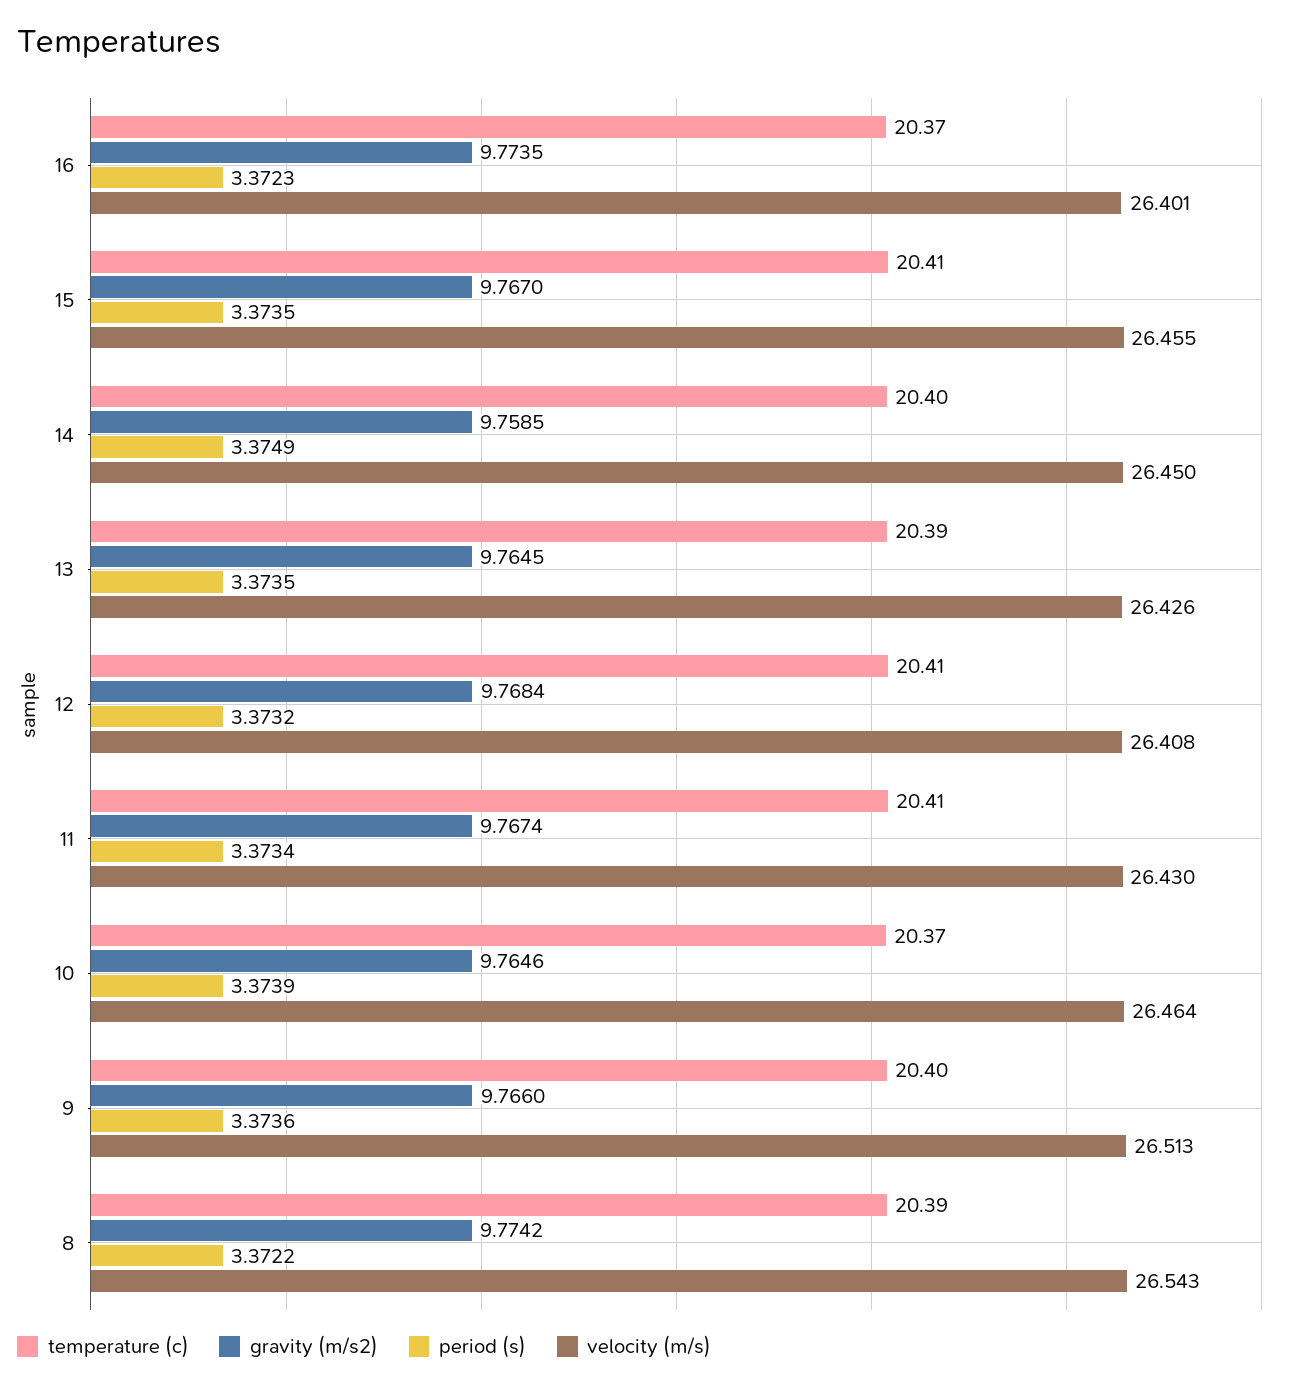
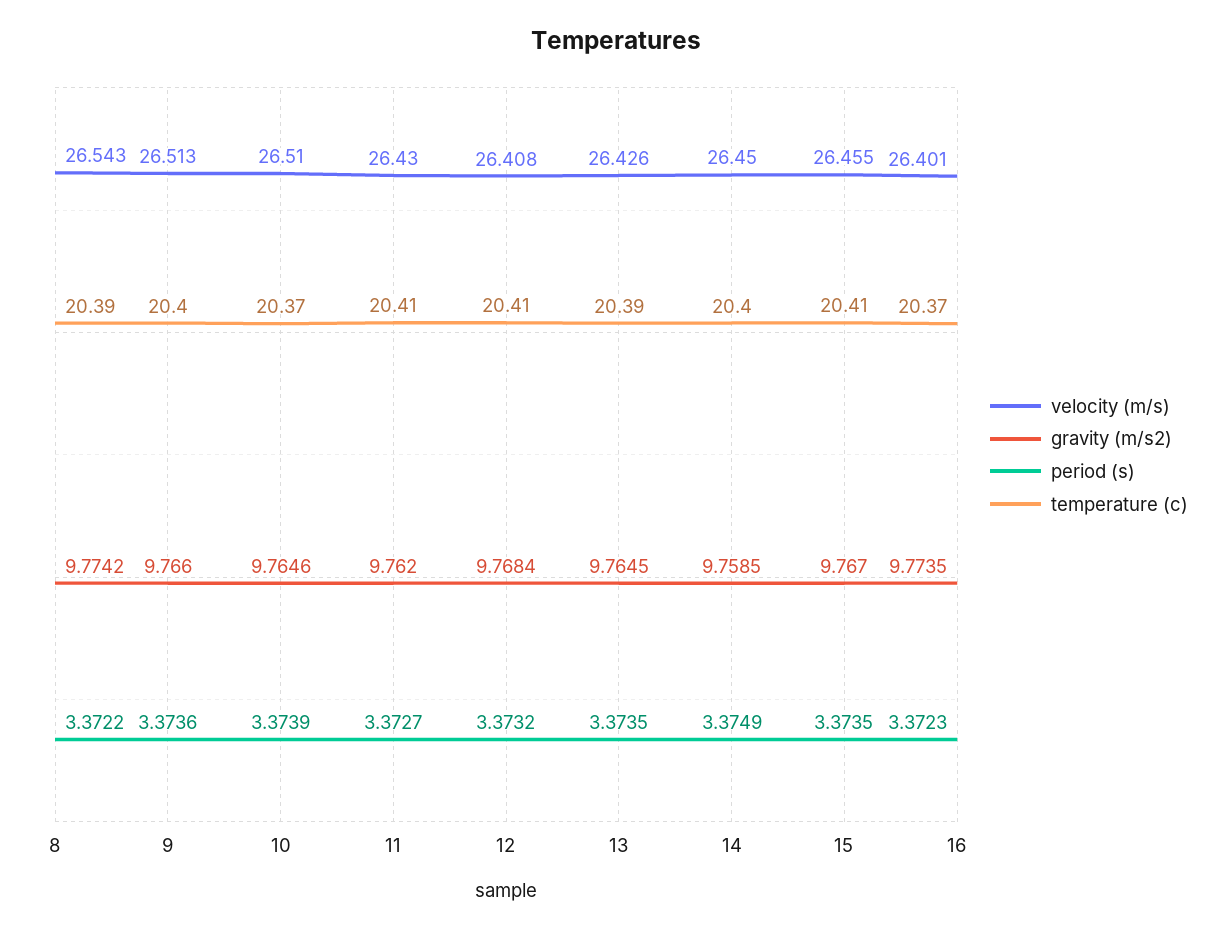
  {
    "temperature (c)": {
      "16": 20.37,
      "15": 20.41,
      "14": 20.4,
      "13": 20.39,
      "12": 20.41,
      "11": 20.41,
      "10": 20.37,
      "9": 20.4,
      "8": 20.39
    },
    "gravity (m/s2)": {
      "16": 9.7735,
      "15": 9.767,
      "14": 9.7585,
      "13": 9.7645,
      "12": 9.7684,
-     "11": 9.7674,
+     "11": 9.762,
      "10": 9.7646,
      "9": 9.766,
      "8": 9.7742
    },
    "period (s)": {
      "16": 3.3723,
      "15": 3.3735,
      "14": 3.3749,
      "13": 3.3735,
      "12": 3.3732,
-     "11": 3.3734,
+     "11": 3.3727,
      "10": 3.3739,
      "9": 3.3736,
      "8": 3.3722
    },
    "velocity (m/s)": {
      "16": 26.401,
      "15": 26.455,
      "14": 26.45,
      "13": 26.426,
      "12": 26.408,
      "11": 26.43,
-     "10": 26.464,
+     "10": 26.51,
      "9": 26.513,
      "8": 26.543
    }
  }

